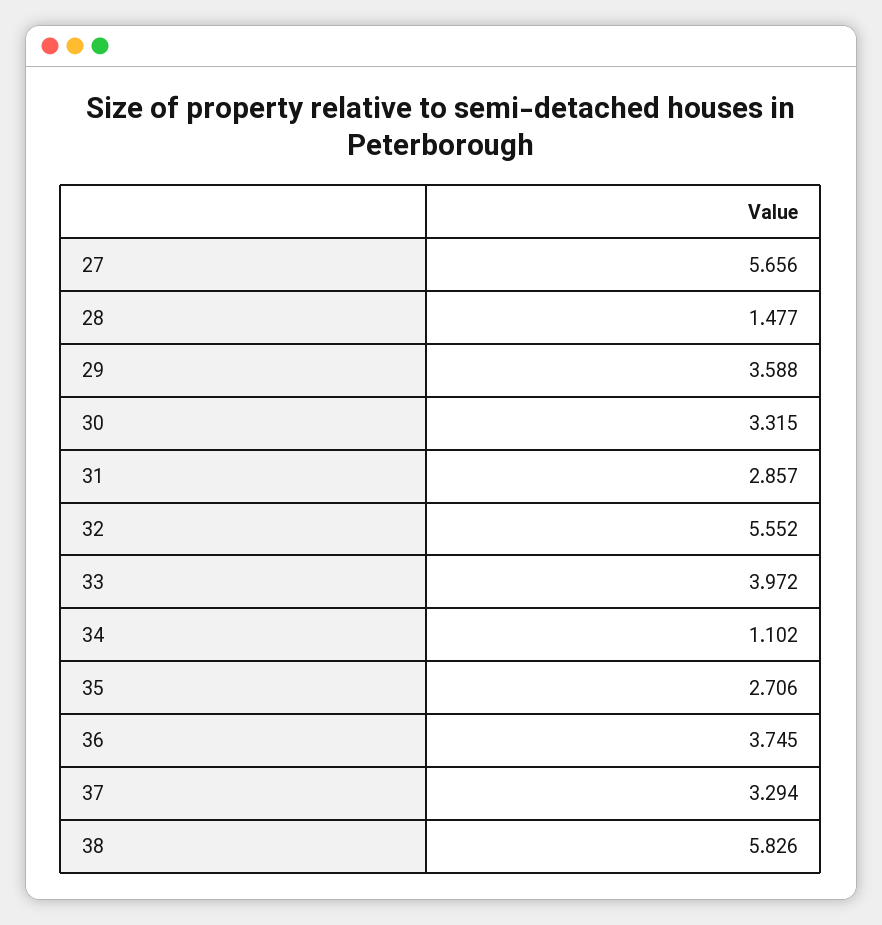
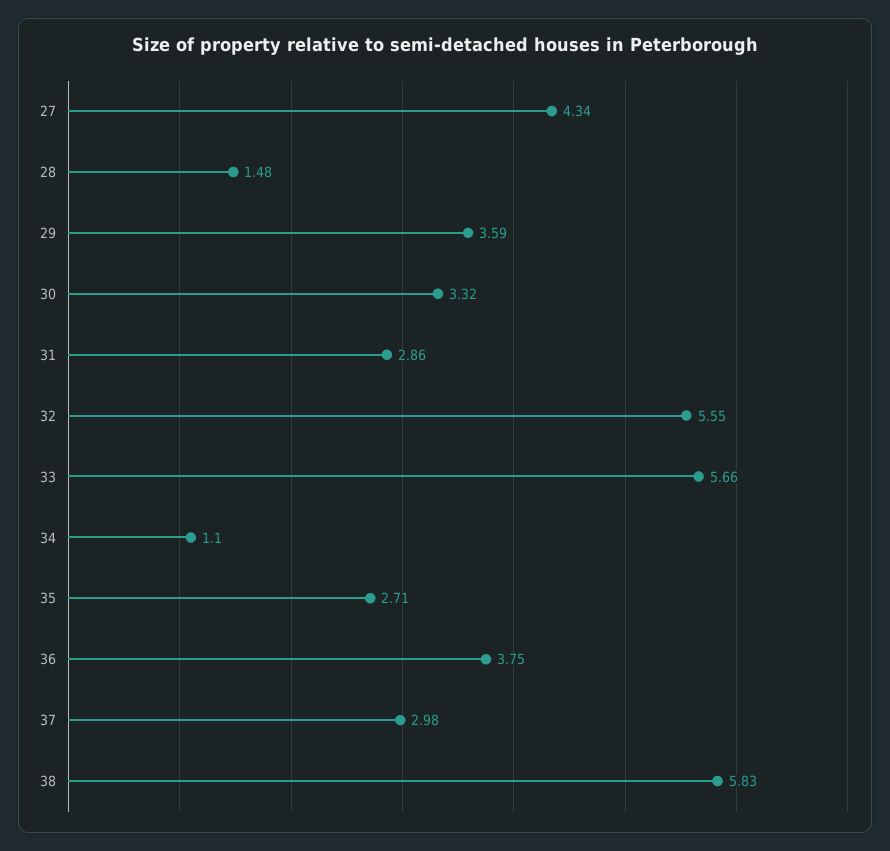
  {
-   "27": 5.656,
+   "27": 4.34,
    "28": 1.477,
    "29": 3.588,
    "30": 3.315,
    "31": 2.857,
    "32": 5.552,
-   "33": 3.972,
+   "33": 5.66,
    "34": 1.102,
    "35": 2.706,
    "36": 3.745,
-   "37": 3.294,
+   "37": 2.98,
    "38": 5.826
  }

